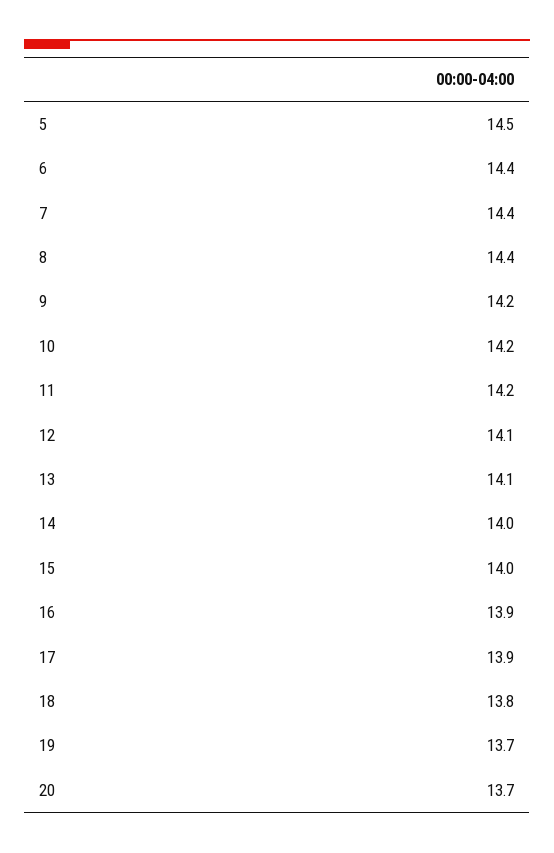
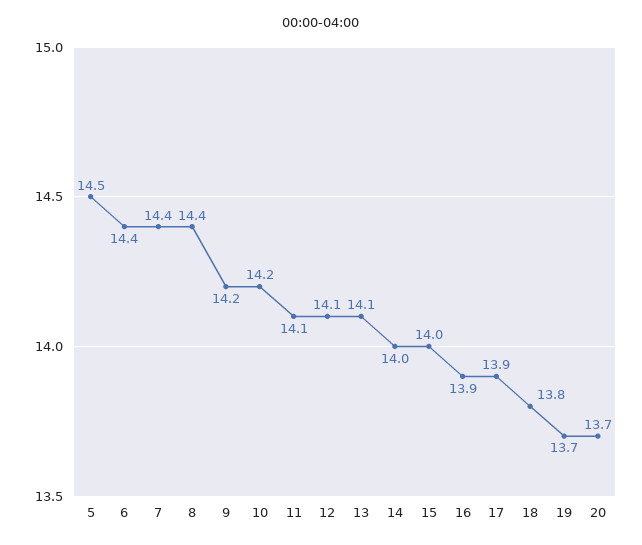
  {
    "5": 14.5,
    "6": 14.4,
    "7": 14.4,
    "8": 14.4,
    "9": 14.2,
    "10": 14.2,
-   "11": 14.2,
+   "11": 14.1,
    "12": 14.1,
    "13": 14.1,
    "14": 14,
    "15": 14,
    "16": 13.9,
    "17": 13.9,
    "18": 13.8,
    "19": 13.7,
    "20": 13.7
  }

